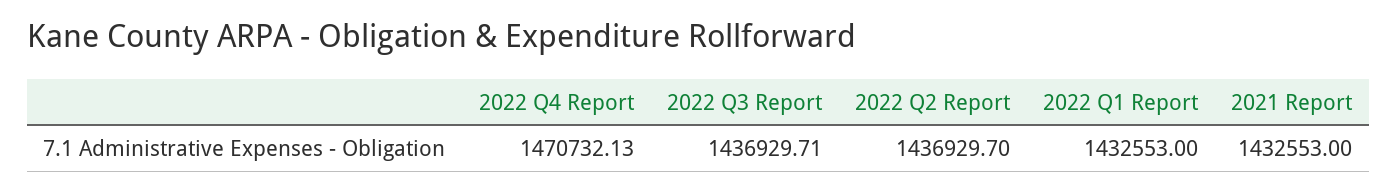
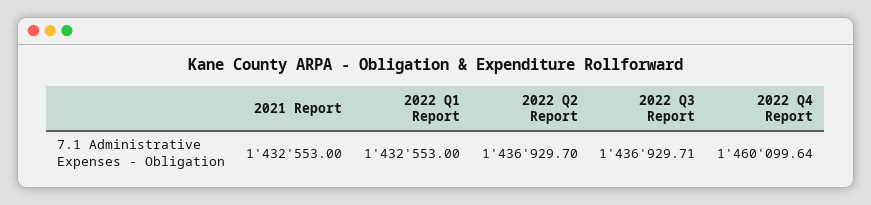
  {
-   "2022 Q4 Report": 1470732.13,
+   "2022 Q4 Report": 1460099.64,
    "2022 Q3 Report": 1436929.71,
    "2022 Q2 Report": 1436929.7,
    "2022 Q1 Report": 1432553,
    "2021 Report": 1432553
  }

